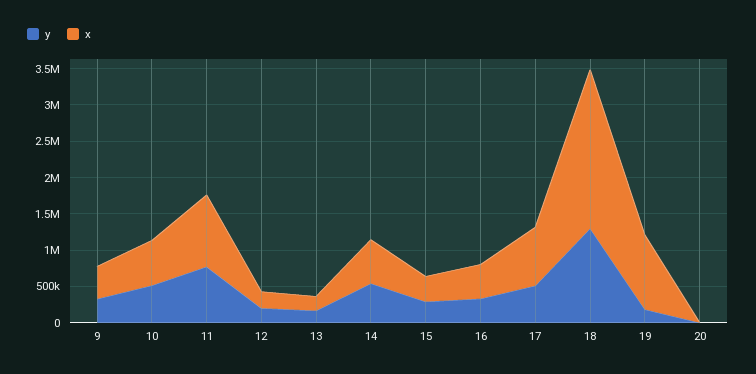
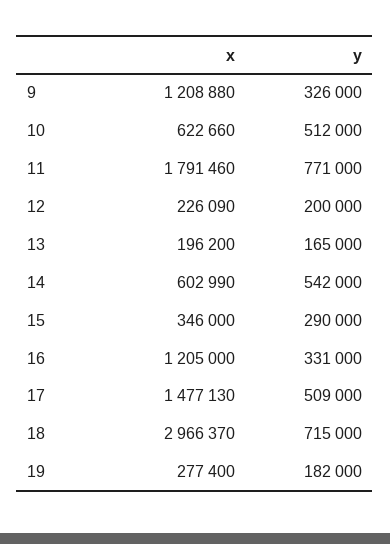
  {
    "y": {
      "9": 326000,
      "10": 512000,
      "11": 771000,
      "12": 200000,
      "13": 165000,
      "14": 542000,
      "15": 290000,
      "16": 331000,
      "17": 509000,
-     "18": 1250000,
+     "18": 715000,
-     "19": 182000,
+     "19": 182000
-     "20": 0
    },
    "x": {
-     "9": 500000,
+     "9": 1208880,
      "10": 622660,
-     "11": 1000000,
+     "11": 1791460,
      "12": 226090,
      "13": 196200,
      "14": 602990,
      "15": 346000,
-     "16": 500000,
+     "16": 1205000,
-     "17": 750000,
+     "17": 1477130,
-     "18": 2250000,
+     "18": 2966370,
-     "19": 1000000,
+     "19": 277400
-     "20": 0
    }
  }

